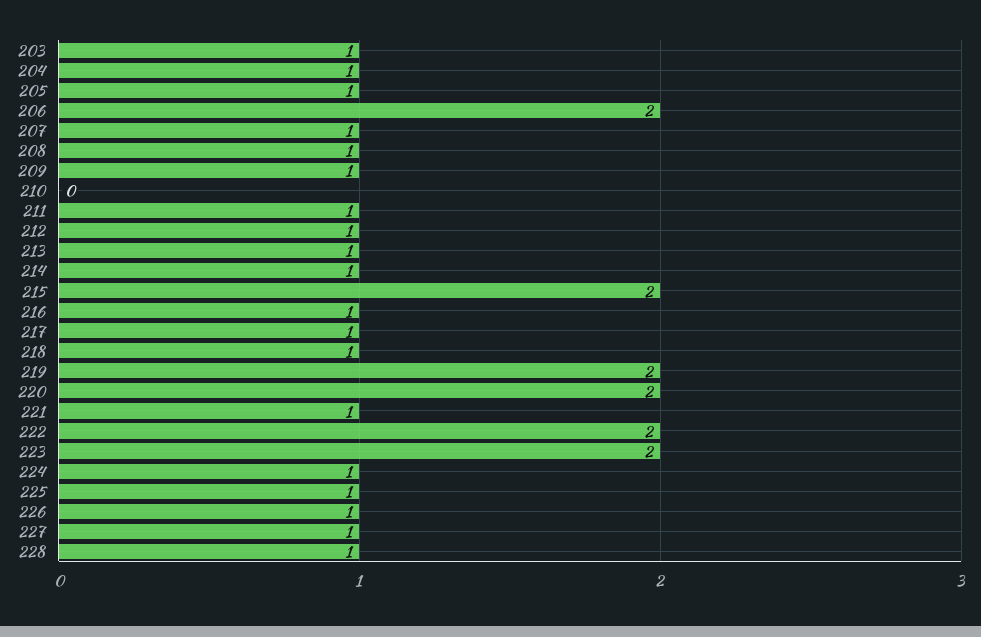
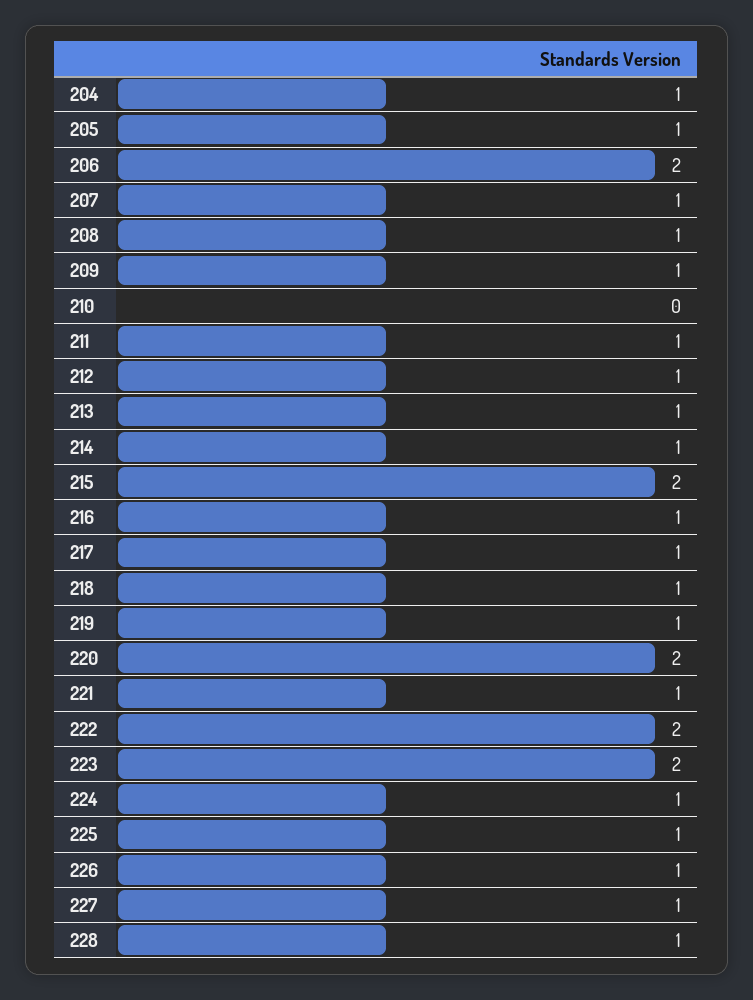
  {
-   "203": 1,
    "204": 1,
    "205": 1,
    "206": 2,
    "207": 1,
    "208": 1,
    "209": 1,
    "210": 0,
    "211": 1,
    "212": 1,
    "213": 1,
    "214": 1,
    "215": 2,
    "216": 1,
    "217": 1,
    "218": 1,
-   "219": 2,
+   "219": 1,
    "220": 2,
    "221": 1,
    "222": 2,
    "223": 2,
    "224": 1,
    "225": 1,
    "226": 1,
    "227": 1,
    "228": 1
  }

